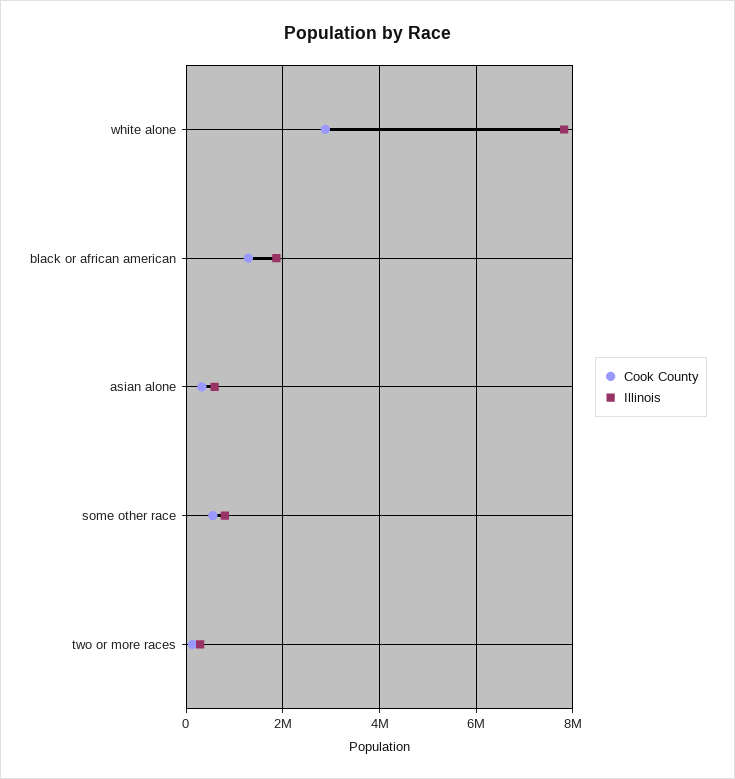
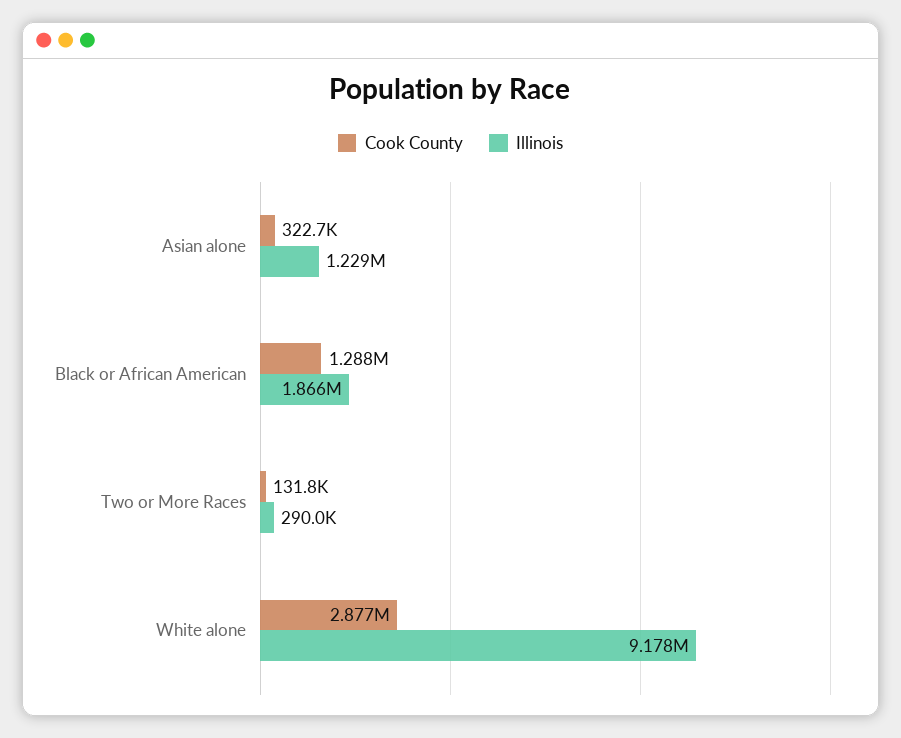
  {
    "Cook County": {
      "white alone": 2877000,
      "black or african american": 1288000,
      "asian alone": 322700,
-     "some other race": 600000,
      "two or more races": 131800
    },
    "Illinois": {
-     "white alone": 7800000,
+     "white alone": 9178000,
      "black or african american": 1866000,
-     "asian alone": 600000,
+     "asian alone": 1229000,
-     "some other race": 800000,
      "two or more races": 290000
    }
  }

